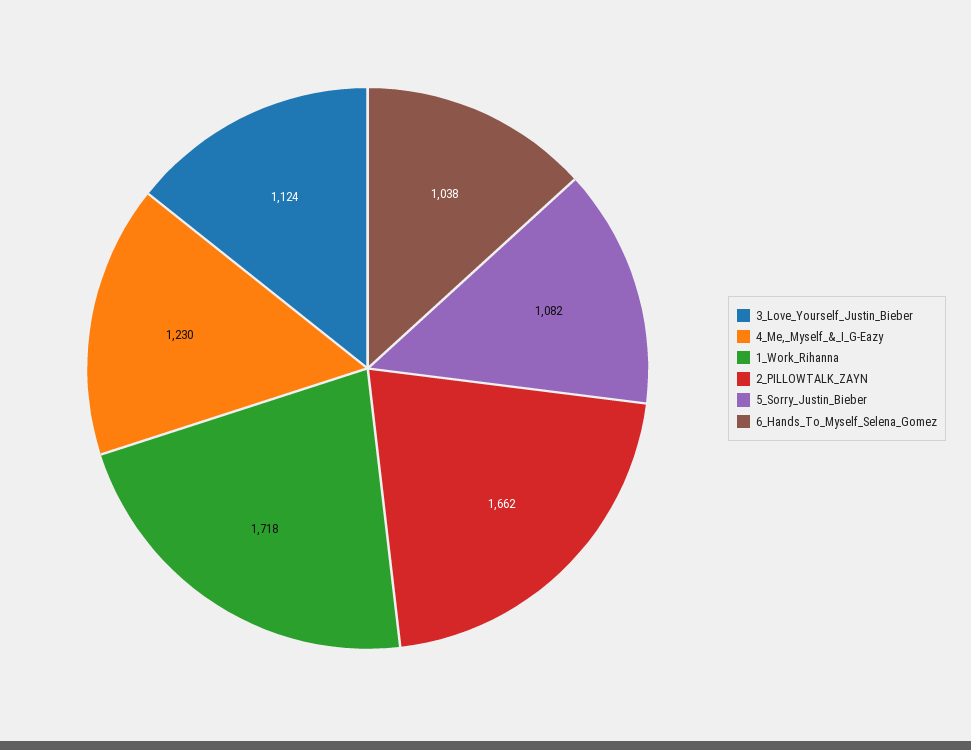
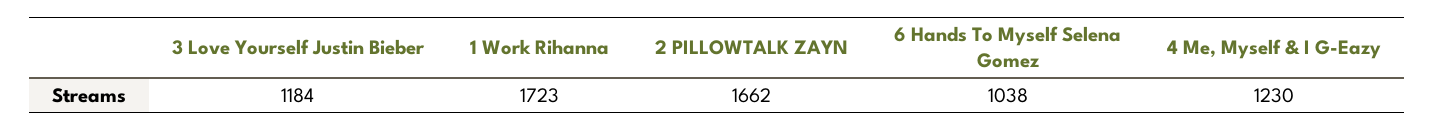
  {
-   "3_Love_Yourself_Justin_Bieber": 1124,
+   "3_Love_Yourself_Justin_Bieber": 1184,
    "4_Me,_Myself_&_I_G-Eazy": 1230,
-   "1_Work_Rihanna": 1718,
+   "1_Work_Rihanna": 1723,
    "2_PILLOWTALK_ZAYN": 1662,
-   "5_Sorry_Justin_Bieber": 1082,
    "6_Hands_To_Myself_Selena_Gomez": 1038
  }

